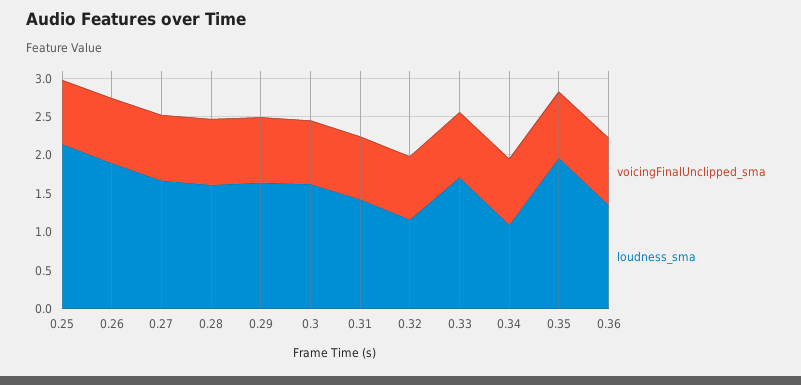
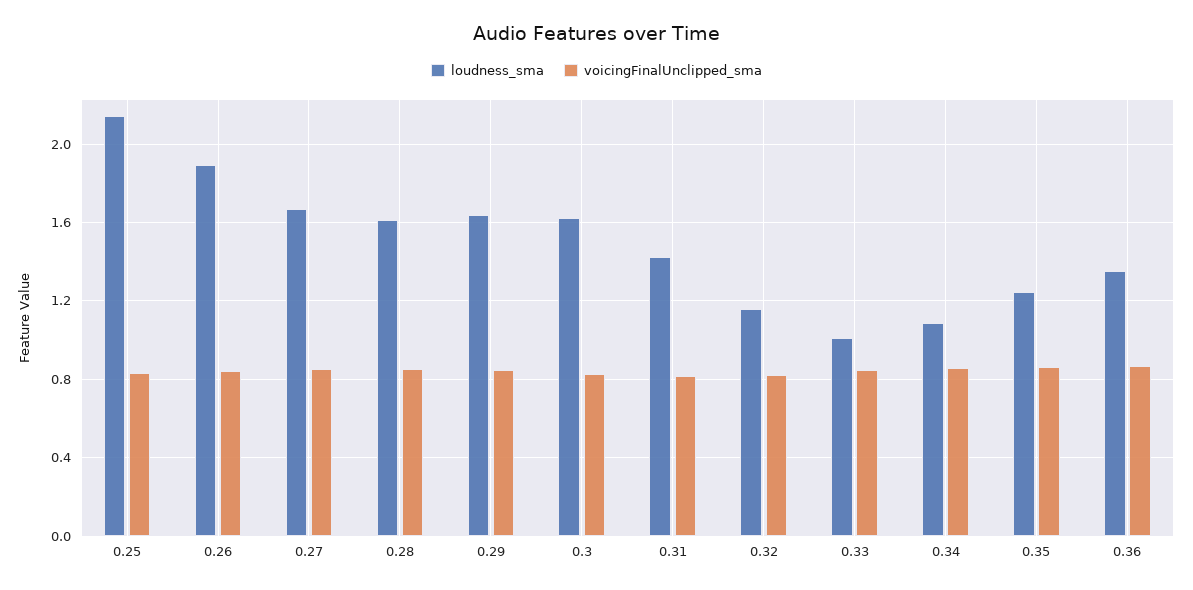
  {
    "voicingFinalUnclipped_sma": {
      "0.25": 0.85,
      "0.26": 0.85,
      "0.27": 0.85,
      "0.28": 0.85,
      "0.29": 0.85,
      "0.3": 0.8,
      "0.31": 0.8,
      "0.32": 0.8,
      "0.33": 0.85,
      "0.34": 0.85,
      "0.35": 0.85,
      "0.36": 0.85
    },
    "loudness_sma": {
      "0.25": 2.15,
      "0.26": 1.9,
      "0.27": 1.65,
      "0.28": 1.6,
      "0.29": 1.65,
      "0.3": 1.6,
      "0.31": 1.4,
      "0.32": 1.15,
-     "0.33": 1.75,
+     "0.33": 1,
      "0.34": 1.1,
-     "0.35": 2,
+     "0.35": 1.25,
      "0.36": 1.35
    }
  }

